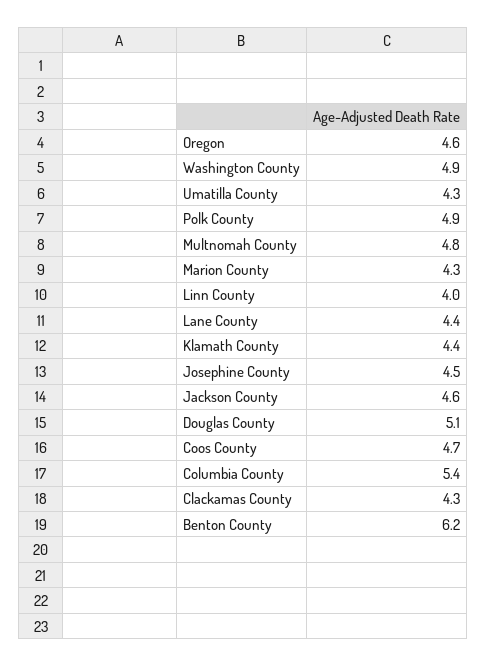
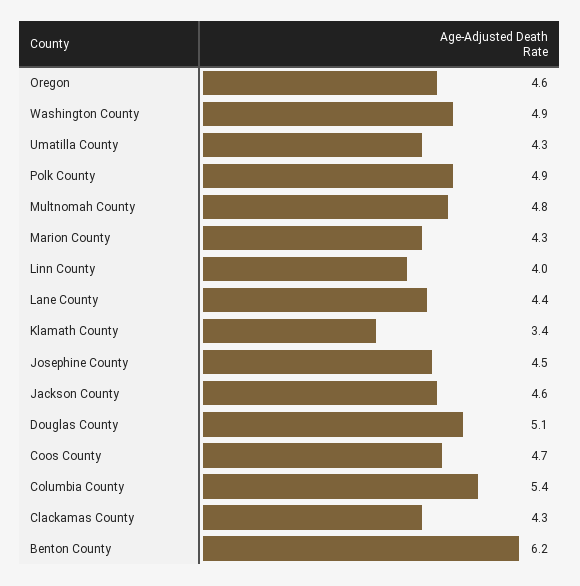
  {
    "Oregon": 4.6,
    "Washington County": 4.9,
    "Umatilla County": 4.3,
    "Polk County": 4.9,
    "Multnomah County": 4.8,
    "Marion County": 4.3,
    "Linn County": 4,
    "Lane County": 4.4,
-   "Klamath County": 4.4,
+   "Klamath County": 3.4,
    "Josephine County": 4.5,
    "Jackson County": 4.6,
    "Douglas County": 5.1,
    "Coos County": 4.7,
    "Columbia County": 5.4,
    "Clackamas County": 4.3,
    "Benton County": 6.2
  }

